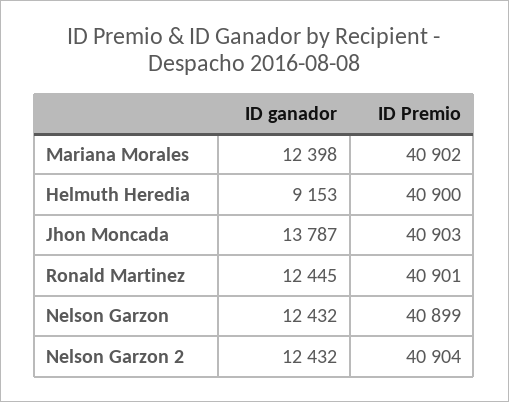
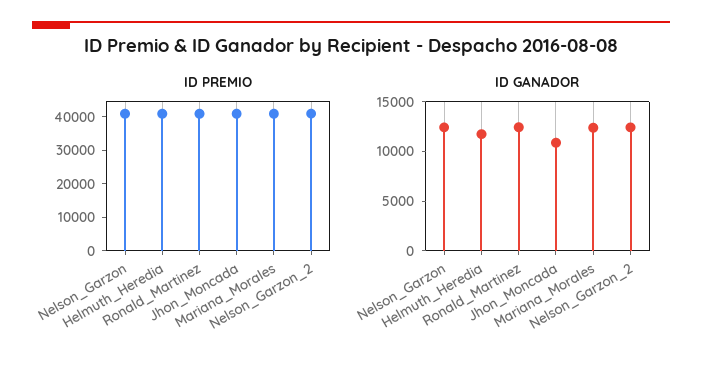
  {
    "ID ganador": {
      "Mariana Morales": 12398,
-     "Helmuth Heredia": 9153,
+     "Helmuth Heredia": 12000,
-     "Jhon Moncada": 13787,
+     "Jhon Moncada": 11000,
      "Ronald Martinez": 12445,
      "Nelson Garzon": 12432,
      "Nelson Garzon 2": 12432
    },
    "ID Premio": {
      "Mariana Morales": 40902,
      "Helmuth Heredia": 40900,
      "Jhon Moncada": 40903,
      "Ronald Martinez": 40901,
      "Nelson Garzon": 40899,
      "Nelson Garzon 2": 40904
    }
  }

